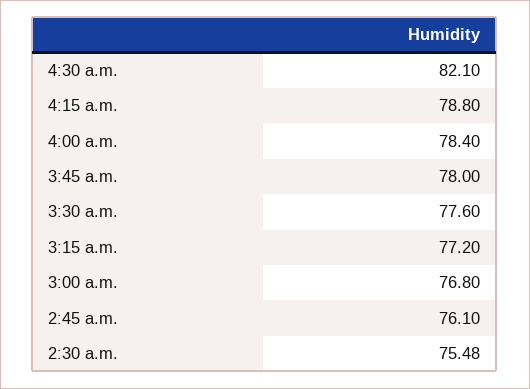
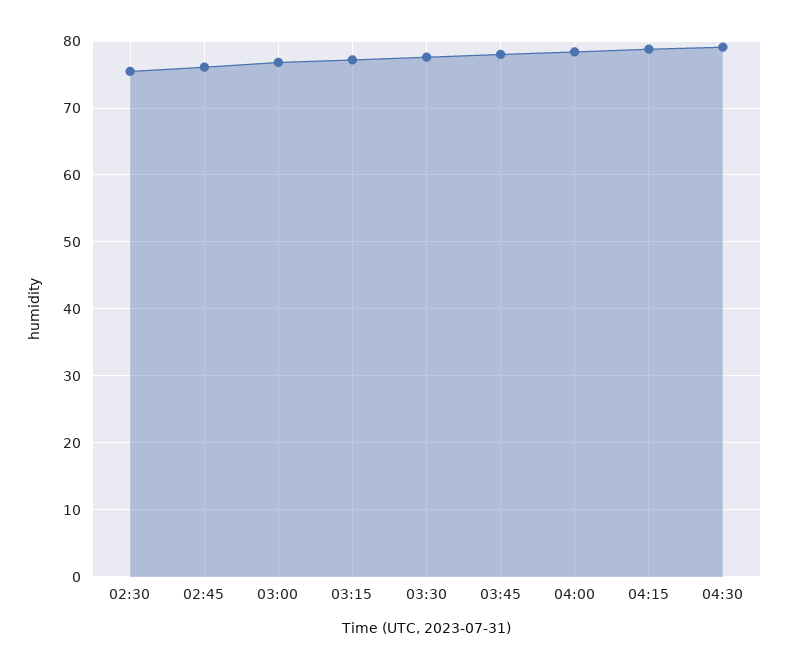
  {
-   "4:30 a.m.": 82.1,
+   "4:30 a.m.": 79,
    "4:15 a.m.": 78.8,
    "4:00 a.m.": 78.4,
    "3:45 a.m.": 78,
    "3:30 a.m.": 77.6,
    "3:15 a.m.": 77.2,
    "3:00 a.m.": 76.8,
    "2:45 a.m.": 76.1,
    "2:30 a.m.": 75.48
  }

